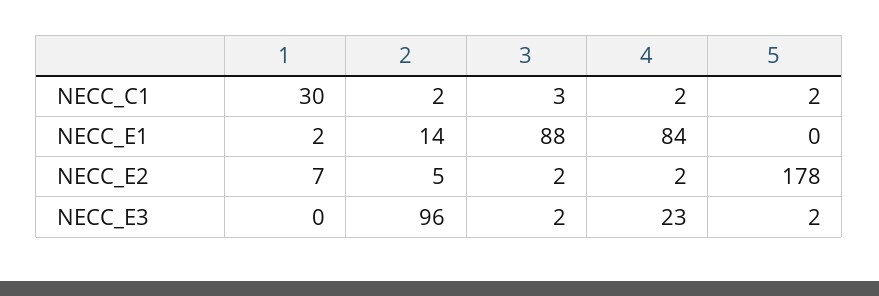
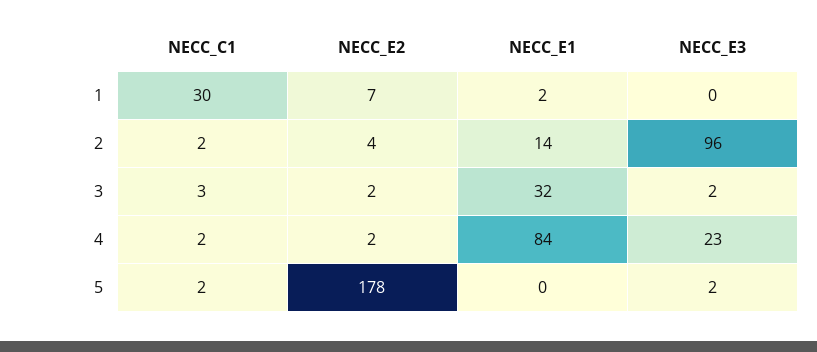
  {
    "1": {
      "NECC_C1": 30,
      "NECC_E1": 2,
      "NECC_E2": 7,
      "NECC_E3": 0
    },
    "2": {
      "NECC_C1": 2,
      "NECC_E1": 14,
-     "NECC_E2": 5,
+     "NECC_E2": 4,
      "NECC_E3": 96
    },
    "3": {
      "NECC_C1": 3,
-     "NECC_E1": 88,
+     "NECC_E1": 32,
      "NECC_E2": 2,
      "NECC_E3": 2
    },
    "4": {
      "NECC_C1": 2,
      "NECC_E1": 84,
      "NECC_E2": 2,
      "NECC_E3": 23
    },
    "5": {
      "NECC_C1": 2,
      "NECC_E1": 0,
      "NECC_E2": 178,
      "NECC_E3": 2
    }
  }

